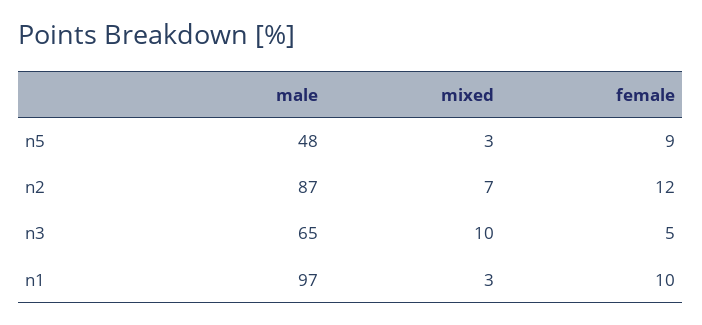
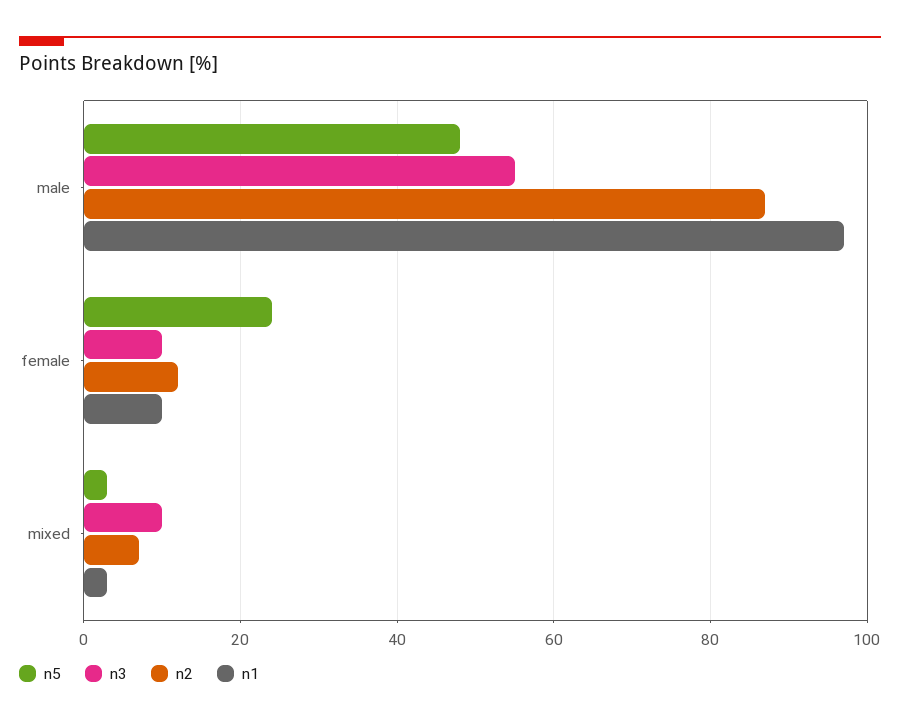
  {
    "n5": {
      "male": 48,
      "mixed": 3,
-     "female": 9
+     "female": 25
    },
    "n2": {
      "male": 87,
      "mixed": 7,
      "female": 12
    },
    "n3": {
-     "male": 65,
+     "male": 55,
      "mixed": 10,
-     "female": 5
+     "female": 10
    },
    "n1": {
      "male": 97,
      "mixed": 3,
      "female": 10
    }
  }

